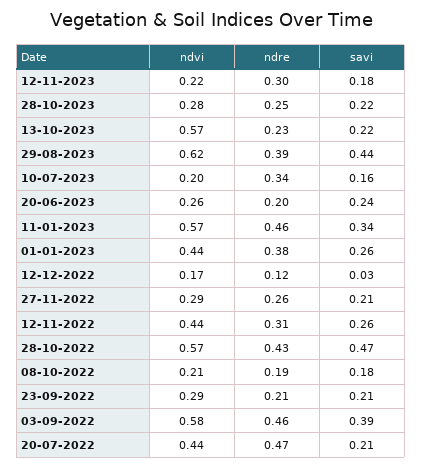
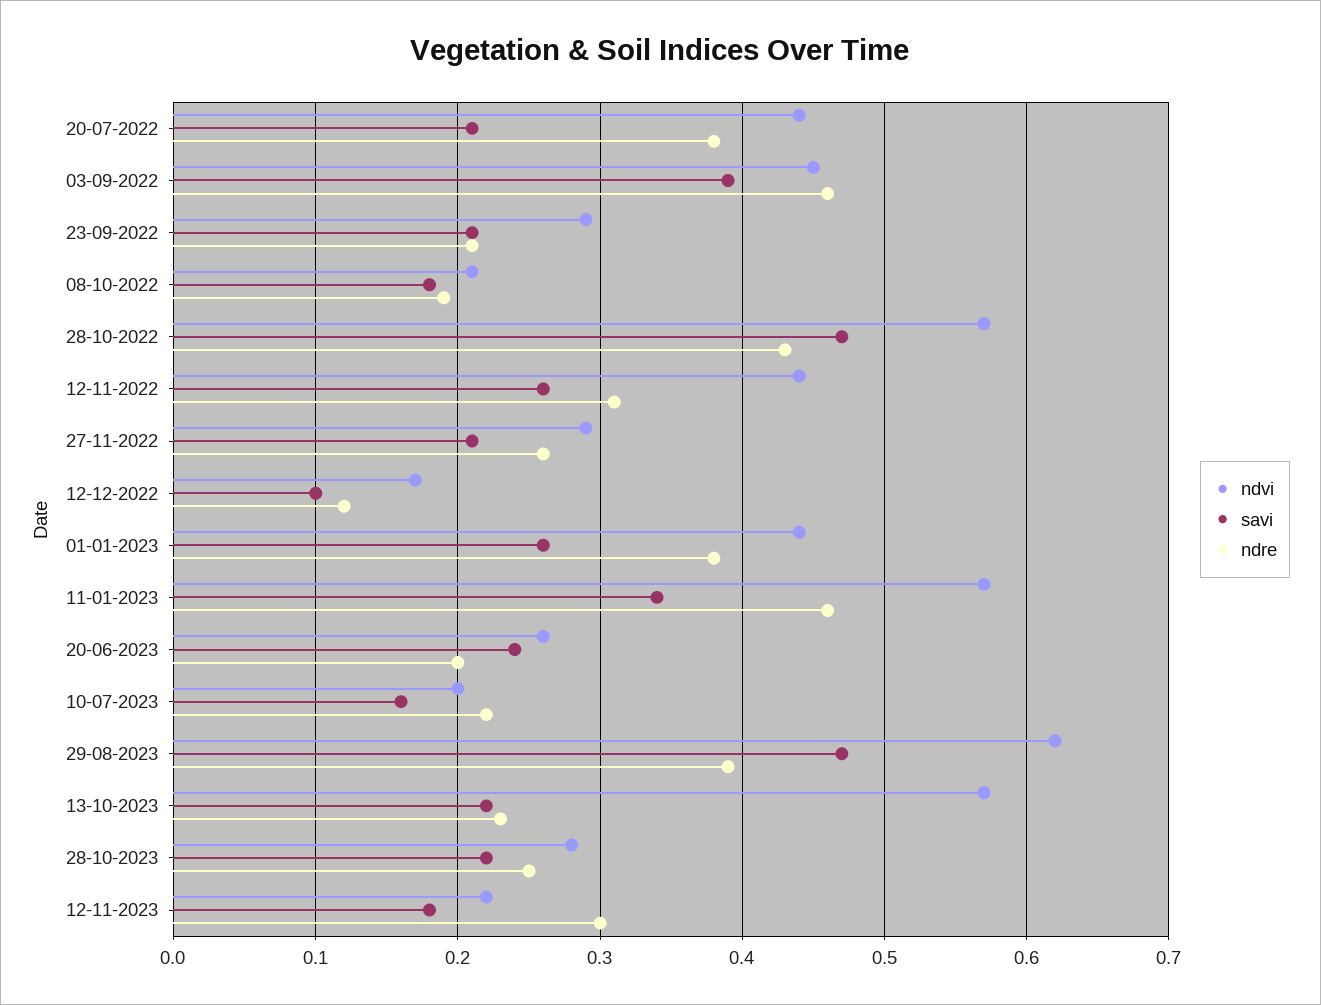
  {
    "ndvi": {
      "12-11-2023": 0.22,
      "28-10-2023": 0.28,
      "13-10-2023": 0.57,
      "29-08-2023": 0.62,
      "10-07-2023": 0.2,
      "20-06-2023": 0.26,
      "11-01-2023": 0.57,
      "01-01-2023": 0.44,
      "12-12-2022": 0.17,
      "27-11-2022": 0.29,
      "12-11-2022": 0.44,
      "28-10-2022": 0.57,
      "08-10-2022": 0.21,
      "23-09-2022": 0.29,
-     "03-09-2022": 0.58,
+     "03-09-2022": 0.45,
      "20-07-2022": 0.44
    },
    "ndre": {
      "12-11-2023": 0.3,
      "28-10-2023": 0.25,
      "13-10-2023": 0.23,
      "29-08-2023": 0.39,
-     "10-07-2023": 0.34,
+     "10-07-2023": 0.22,
      "20-06-2023": 0.2,
      "11-01-2023": 0.46,
      "01-01-2023": 0.38,
      "12-12-2022": 0.12,
      "27-11-2022": 0.26,
      "12-11-2022": 0.31,
      "28-10-2022": 0.43,
      "08-10-2022": 0.19,
      "23-09-2022": 0.21,
      "03-09-2022": 0.46,
-     "20-07-2022": 0.47
+     "20-07-2022": 0.38
    },
    "savi": {
      "12-11-2023": 0.18,
      "28-10-2023": 0.22,
      "13-10-2023": 0.22,
-     "29-08-2023": 0.44,
+     "29-08-2023": 0.47,
      "10-07-2023": 0.16,
      "20-06-2023": 0.24,
      "11-01-2023": 0.34,
      "01-01-2023": 0.26,
-     "12-12-2022": 0.03,
+     "12-12-2022": 0.1,
      "27-11-2022": 0.21,
      "12-11-2022": 0.26,
      "28-10-2022": 0.47,
      "08-10-2022": 0.18,
      "23-09-2022": 0.21,
      "03-09-2022": 0.39,
      "20-07-2022": 0.21
    }
  }

